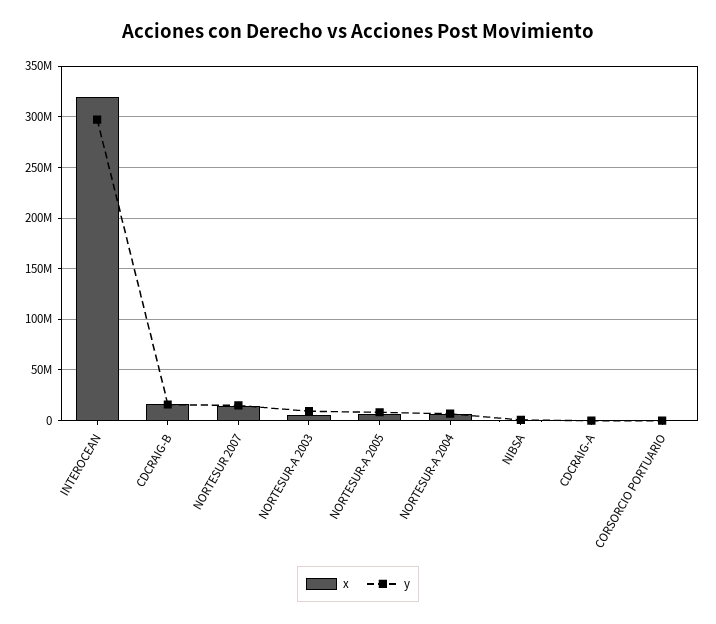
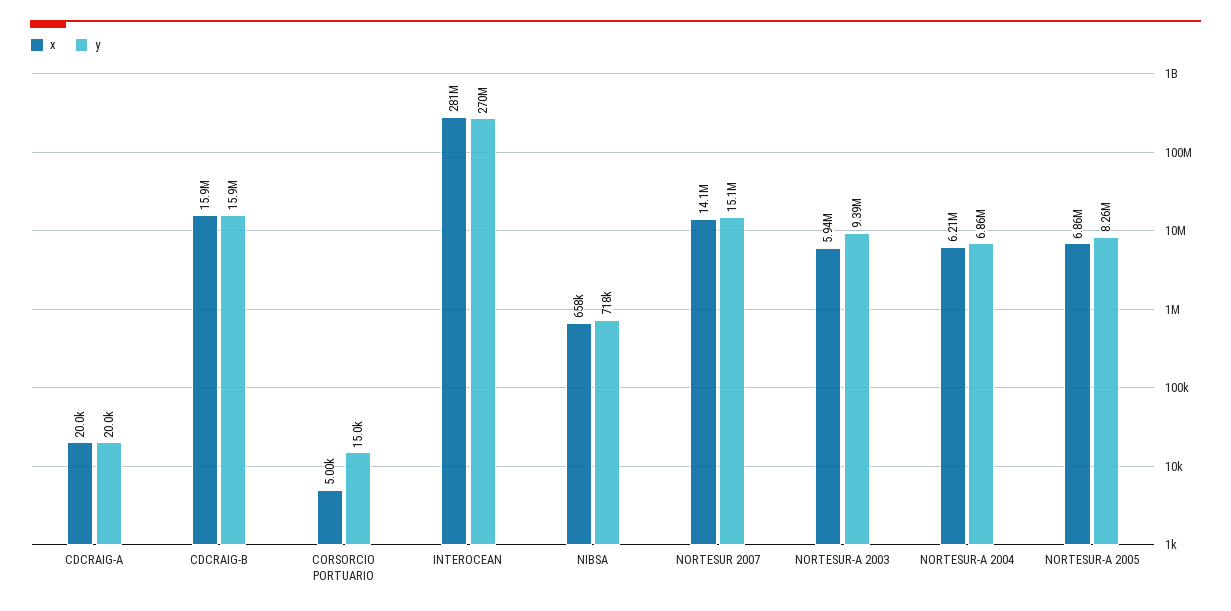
  {
    "x": {
-     "INTEROCEAN": 320000000,
+     "INTEROCEAN": 281000000,
      "CDCRAIG-B": 15900000,
      "NORTESUR 2007": 14100000,
      "NORTESUR-A 2003": 5940000,
      "NORTESUR-A 2005": 6860000,
      "NORTESUR-A 2004": 6210000,
      "NIBSA": 658000,
      "CDCRAIG-A": 20000,
      "CORSORCIO PORTUARIO": 5000
    },
    "y": {
-     "INTEROCEAN": 300000000,
+     "INTEROCEAN": 270000000,
      "CDCRAIG-B": 15900000,
      "NORTESUR 2007": 15100000,
      "NORTESUR-A 2003": 9390000,
      "NORTESUR-A 2005": 8260000,
      "NORTESUR-A 2004": 6860000,
      "NIBSA": 718000,
      "CDCRAIG-A": 20000,
      "CORSORCIO PORTUARIO": 15000
    }
  }

